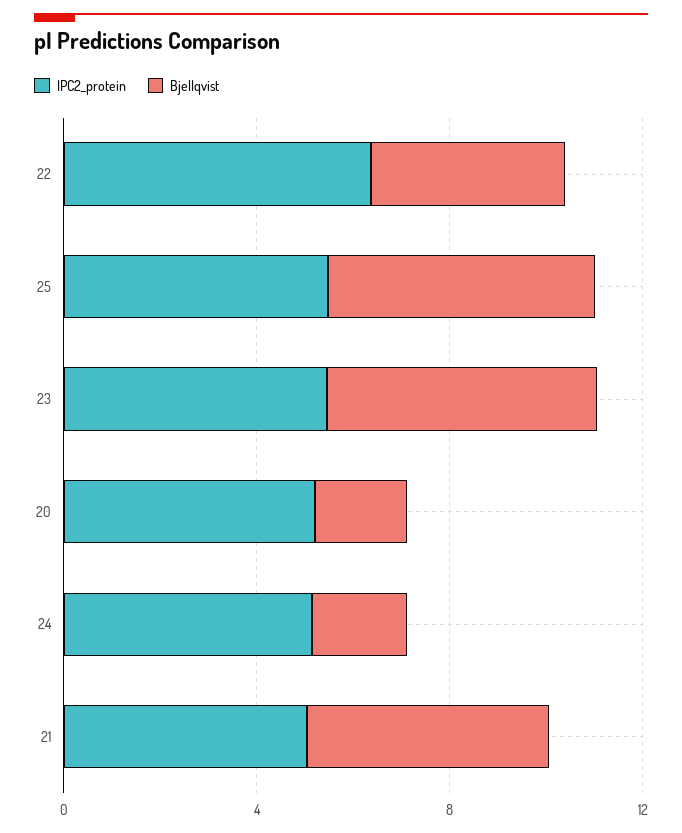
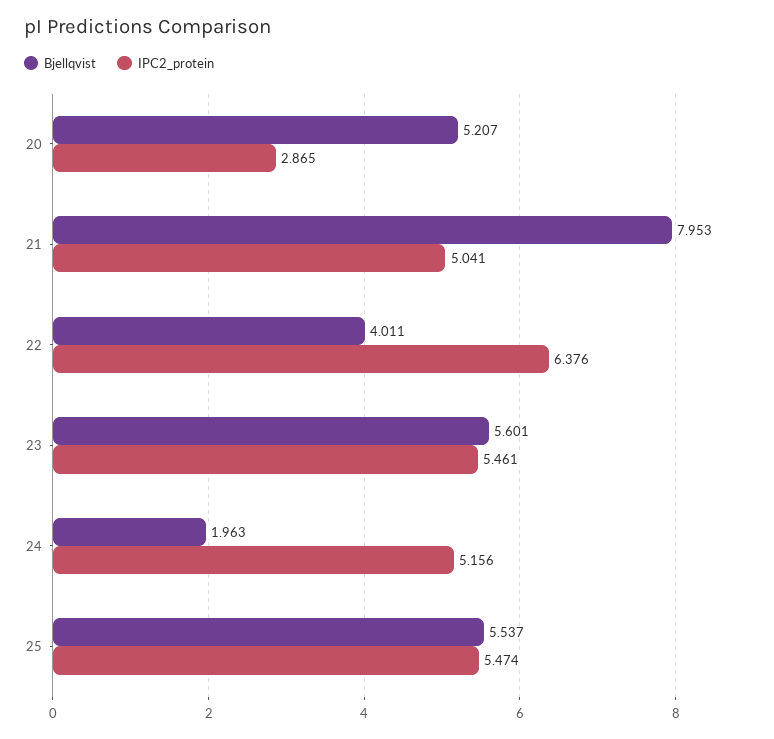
  {
    "IPC2_protein": {
      "22": 6.376,
      "25": 5.474,
      "23": 5.461,
-     "20": 5,
+     "20": 2.865,
      "24": 5.156,
      "21": 5.041
    },
    "Bjellqvist": {
      "22": 4.011,
      "25": 5.537,
      "23": 5.601,
-     "20": 2,
+     "20": 5.207,
      "24": 1.963,
-     "21": 5
+     "21": 7.953
    }
  }

